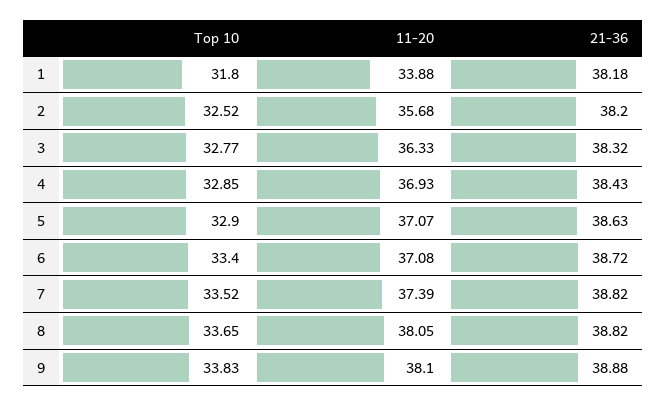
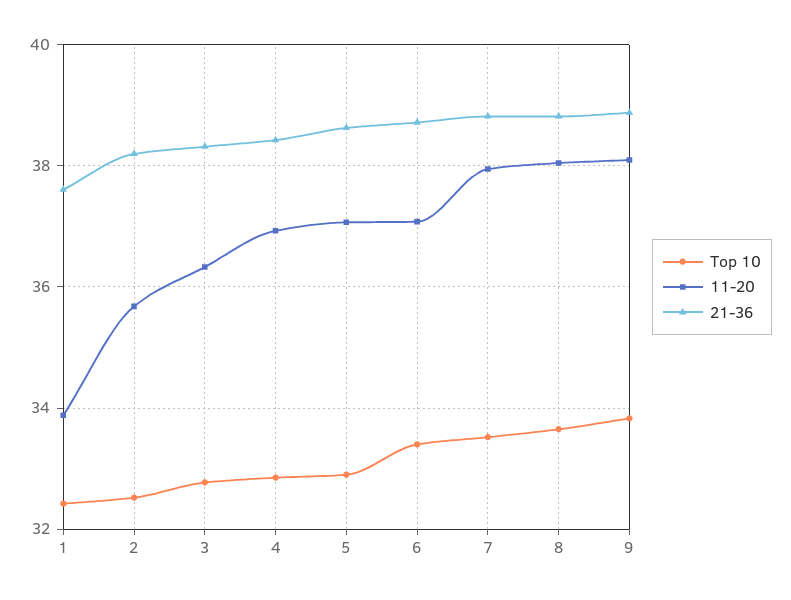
  {
    "Top 10": {
-     "1": 31.8,
+     "1": 32.4,
      "2": 32.52,
      "3": 32.77,
      "4": 32.85,
      "5": 32.9,
      "6": 33.4,
      "7": 33.52,
      "8": 33.65,
      "9": 33.83
    },
    "11-20": {
      "1": 33.88,
      "2": 35.68,
      "3": 36.33,
      "4": 36.93,
      "5": 37.07,
      "6": 37.08,
-     "7": 37.39,
+     "7": 38,
      "8": 38.05,
      "9": 38.1
    },
    "21-36": {
-     "1": 38.18,
+     "1": 37.6,
      "2": 38.2,
      "3": 38.32,
      "4": 38.43,
      "5": 38.63,
      "6": 38.72,
      "7": 38.82,
      "8": 38.82,
      "9": 38.88
    }
  }

